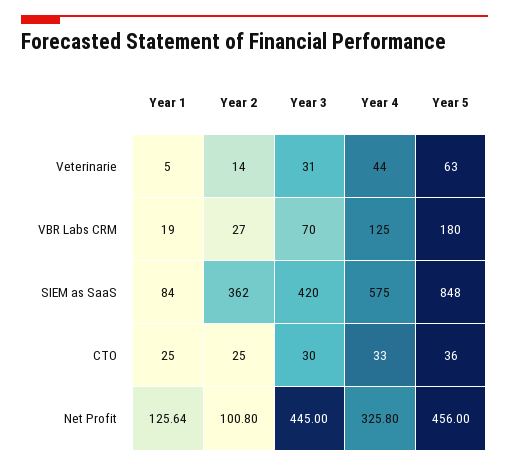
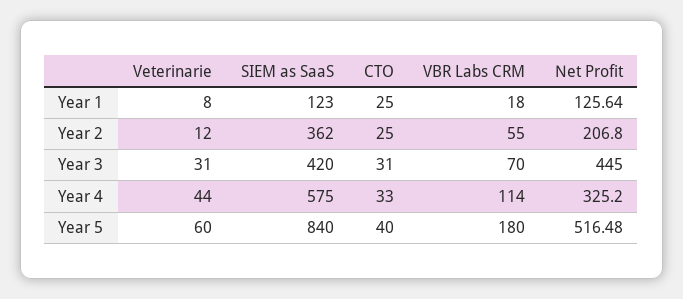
  {
    "Year 1": {
-     "Veterinarie": 5,
+     "Veterinarie": 8,
-     "VBR Labs CRM": 19,
+     "VBR Labs CRM": 18,
-     "SIEM as SaaS": 84,
+     "SIEM as SaaS": 123,
      "CTO": 25,
      "Net Profit": 125.64
    },
    "Year 2": {
-     "Veterinarie": 14,
+     "Veterinarie": 12,
-     "VBR Labs CRM": 27,
+     "VBR Labs CRM": 55,
      "SIEM as SaaS": 362,
      "CTO": 25,
-     "Net Profit": 100.8
+     "Net Profit": 206.8
    },
    "Year 3": {
      "Veterinarie": 31,
      "VBR Labs CRM": 70,
      "SIEM as SaaS": 420,
-     "CTO": 30,
+     "CTO": 31,
      "Net Profit": 445
    },
    "Year 4": {
      "Veterinarie": 44,
-     "VBR Labs CRM": 125,
+     "VBR Labs CRM": 114,
      "SIEM as SaaS": 575,
      "CTO": 33,
-     "Net Profit": 325.8
+     "Net Profit": 325.2
    },
    "Year 5": {
-     "Veterinarie": 63,
+     "Veterinarie": 60,
      "VBR Labs CRM": 180,
-     "SIEM as SaaS": 848,
+     "SIEM as SaaS": 840,
-     "CTO": 36,
+     "CTO": 40,
-     "Net Profit": 456
+     "Net Profit": 516.48
    }
  }

